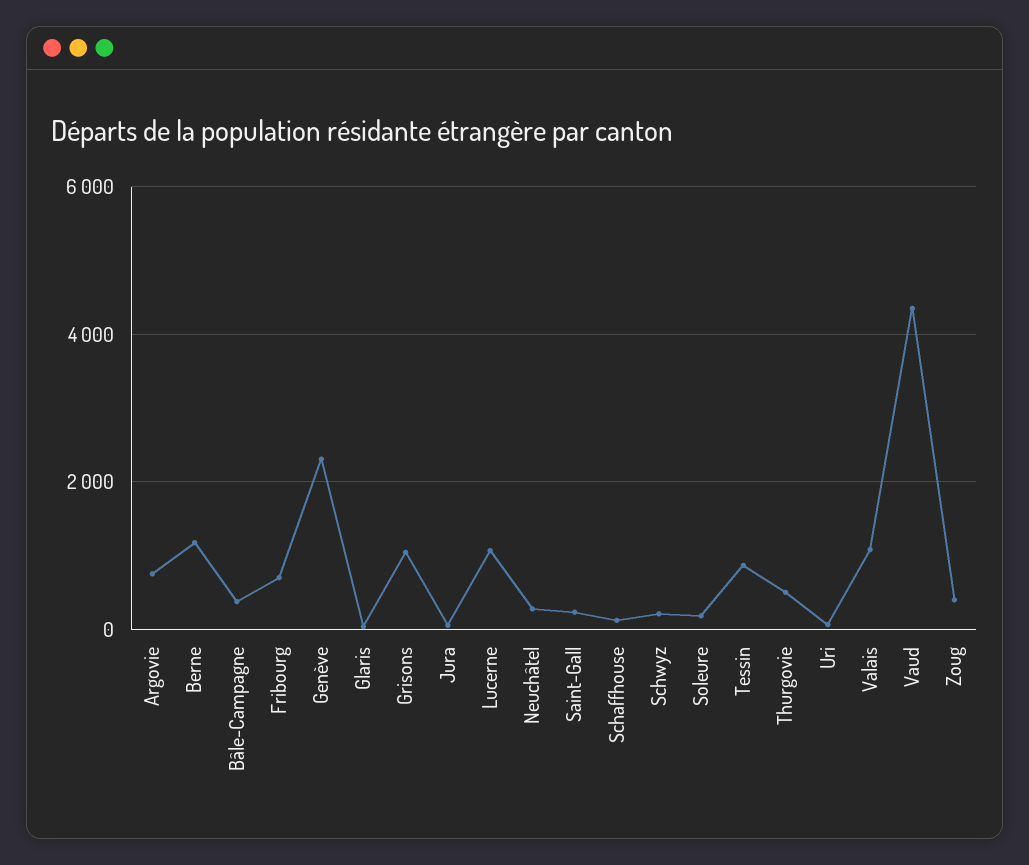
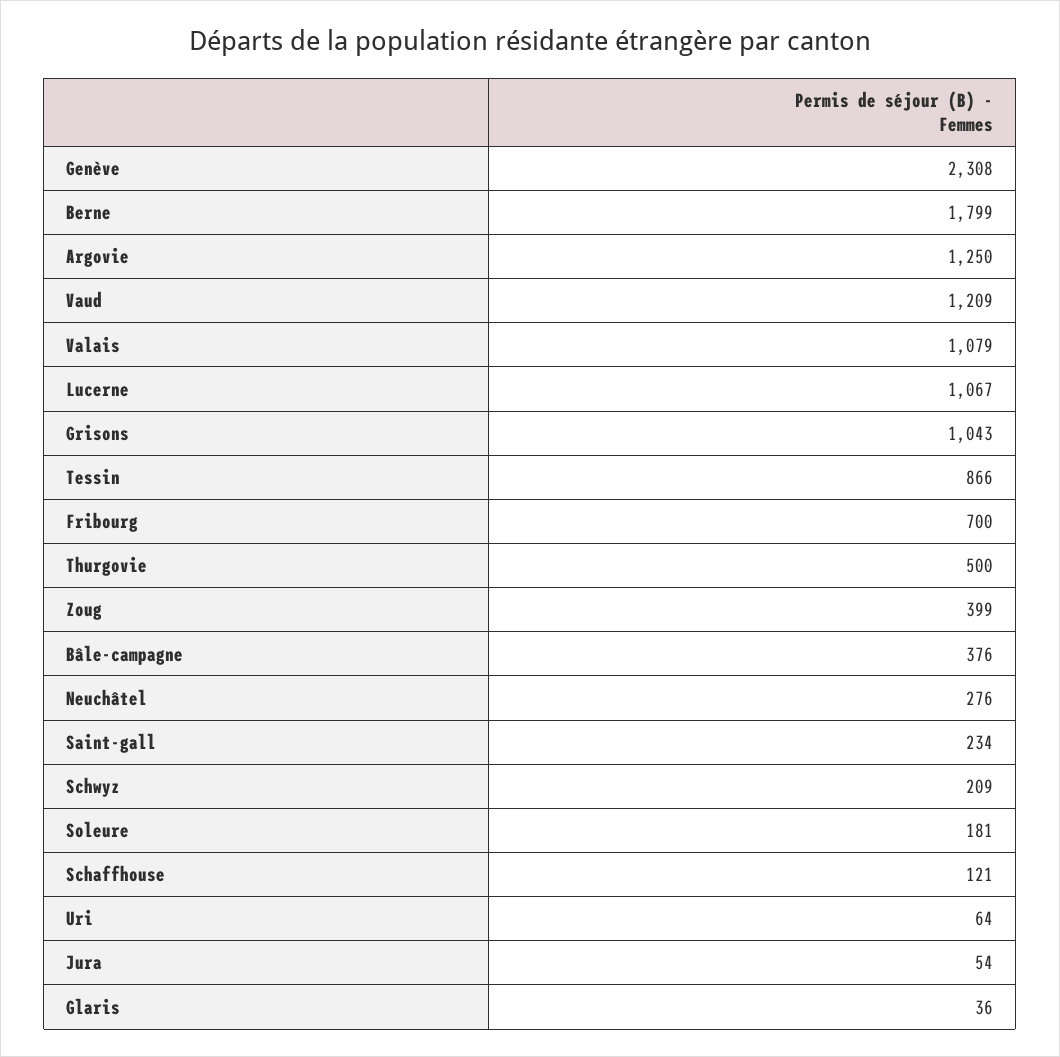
  {
-   "Argovie": 800,
+   "Argovie": 1250,
-   "Berne": 1200,
+   "Berne": 1799,
    "Bâle-Campagne": 376,
    "Fribourg": 700,
    "Genève": 2308,
    "Glaris": 36,
    "Grisons": 1043,
    "Jura": 54,
    "Lucerne": 1067,
    "Neuchâtel": 276,
    "Saint-Gall": 234,
    "Schaffhouse": 121,
    "Schwyz": 209,
    "Soleure": 181,
    "Tessin": 866,
    "Thurgovie": 500,
    "Uri": 64,
    "Valais": 1079,
-   "Vaud": 4400,
+   "Vaud": 1209,
    "Zoug": 399
  }

